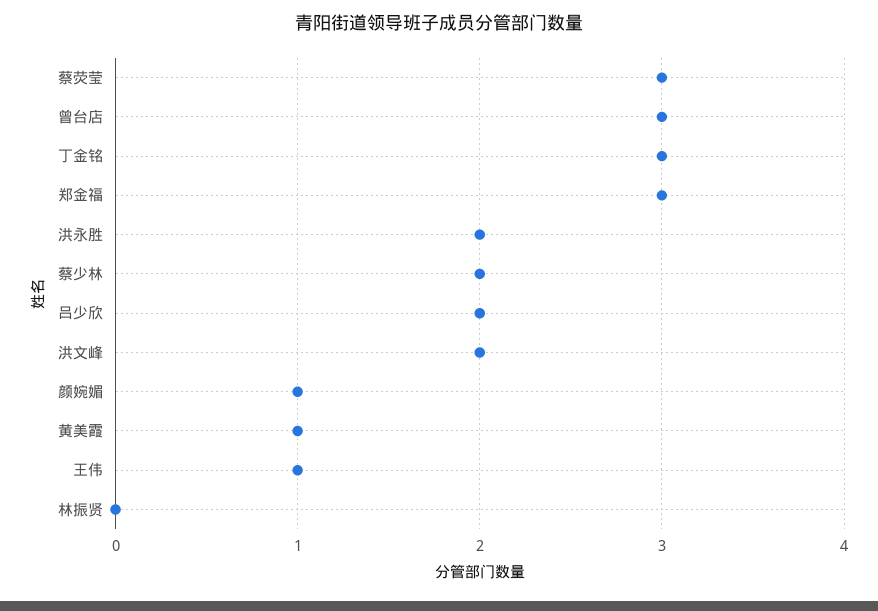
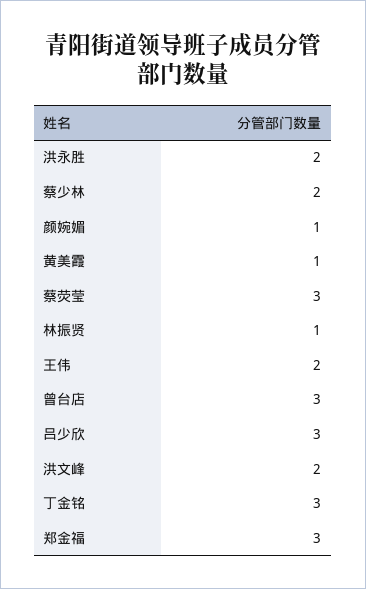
  {
    "蔡荧莹": 3,
    "曾台店": 3,
    "丁金铭": 3,
    "郑金福": 3,
    "洪永胜": 2,
    "蔡少林": 2,
-   "吕少欣": 2,
+   "吕少欣": 3,
    "洪文峰": 2,
    "颜婉媚": 1,
    "黄美霞": 1,
-   "王伟": 1,
+   "王伟": 2,
-   "林振贤": 0
+   "林振贤": 1
  }

